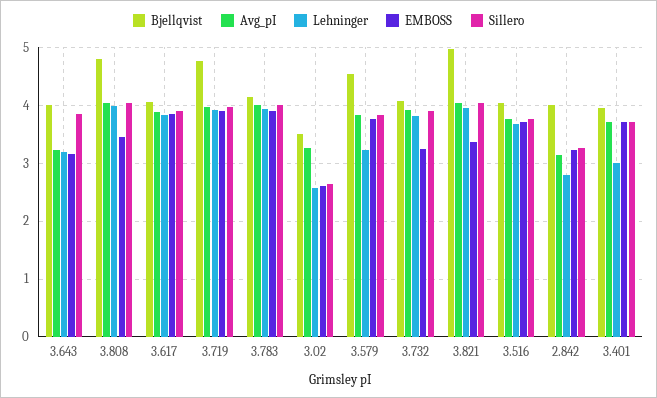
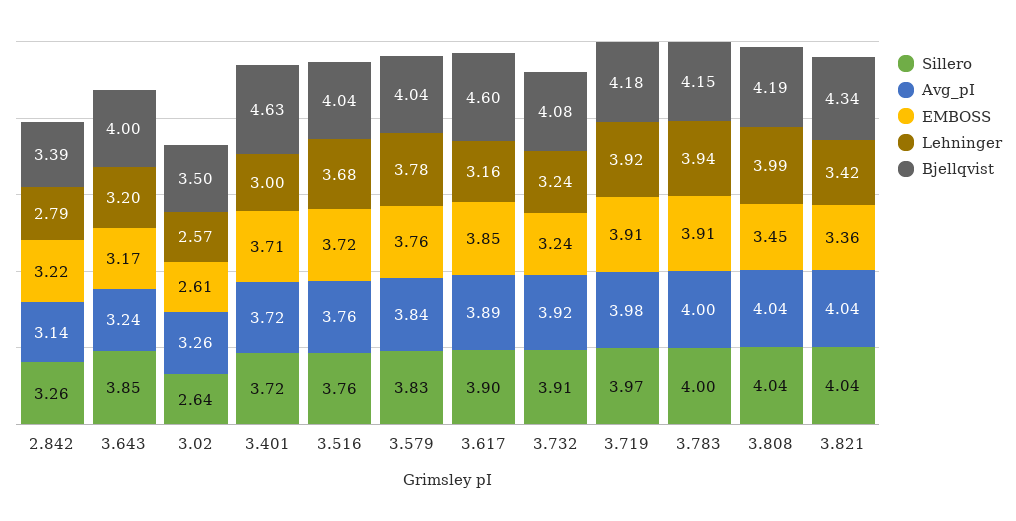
  {
    "Bjellqvist": {
      "3.643": 4,
-     "3.808": 4.8,
+     "3.808": 4.19,
-     "3.617": 4,
+     "3.617": 4.6,
-     "3.719": 4.8,
+     "3.719": 4.18,
      "3.783": 4.15,
      "3.02": 3.5,
-     "3.579": 4.6,
+     "3.579": 4.04,
      "3.732": 4.08,
-     "3.821": 5,
+     "3.821": 4.34,
      "3.516": 4.04,
-     "2.842": 4,
+     "2.842": 3.39,
-     "3.401": 4
+     "3.401": 4.63
    },
    "Avg_pI": {
      "3.643": 3.24,
      "3.808": 4.04,
      "3.617": 3.89,
      "3.719": 3.98,
      "3.783": 4,
      "3.02": 3.26,
      "3.579": 3.84,
      "3.732": 3.92,
      "3.821": 4.04,
      "3.516": 3.76,
      "2.842": 3.14,
      "3.401": 3.72
    },
    "Lehninger": {
      "3.643": 3.2,
      "3.808": 3.99,
-     "3.617": 3.8,
+     "3.617": 3.16,
      "3.719": 3.92,
      "3.783": 3.94,
      "3.02": 2.57,
-     "3.579": 3.2,
+     "3.579": 3.78,
-     "3.732": 3.8,
+     "3.732": 3.24,
-     "3.821": 4,
+     "3.821": 3.42,
      "3.516": 3.68,
      "2.842": 2.79,
      "3.401": 3
    },
    "EMBOSS": {
      "3.643": 3.17,
      "3.808": 3.45,
      "3.617": 3.85,
      "3.719": 3.91,
      "3.783": 3.91,
      "3.02": 2.61,
      "3.579": 3.76,
      "3.732": 3.24,
      "3.821": 3.36,
      "3.516": 3.72,
      "2.842": 3.22,
      "3.401": 3.71
    },
    "Sillero": {
      "3.643": 3.85,
      "3.808": 4.04,
      "3.617": 3.9,
      "3.719": 3.97,
      "3.783": 4,
      "3.02": 2.64,
      "3.579": 3.83,
      "3.732": 3.91,
      "3.821": 4.04,
      "3.516": 3.76,
      "2.842": 3.26,
      "3.401": 3.72
    }
  }

